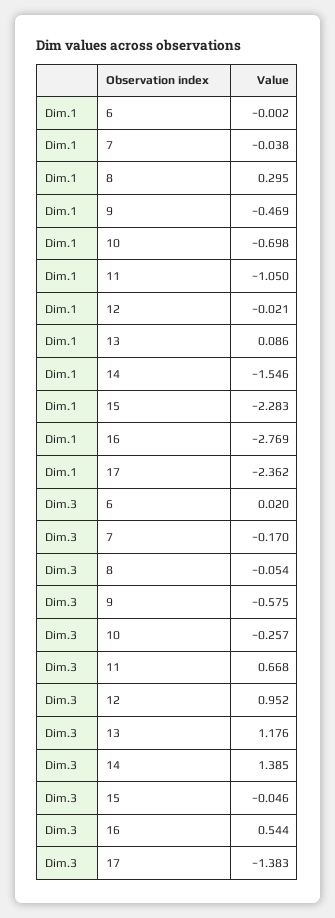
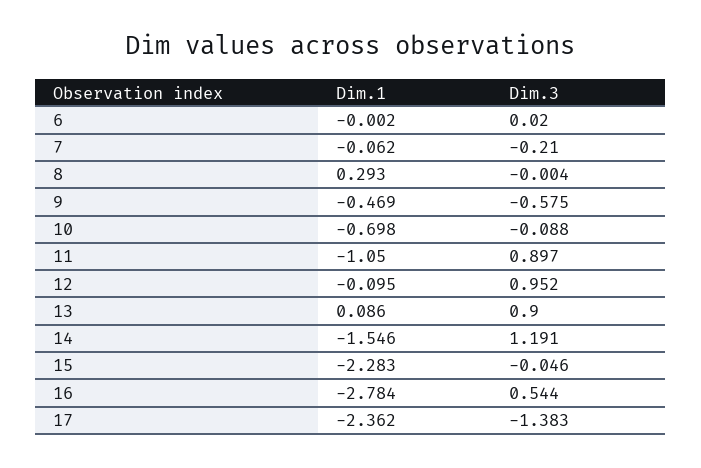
  {
    "Dim.1": {
      "6": -0.002,
-     "7": -0.038,
+     "7": -0.062,
-     "8": 0.295,
+     "8": 0.293,
      "9": -0.469,
      "10": -0.698,
      "11": -1.05,
-     "12": -0.021,
+     "12": -0.095,
      "13": 0.086,
      "14": -1.546,
      "15": -2.283,
-     "16": -2.769,
+     "16": -2.784,
      "17": -2.362
    },
    "Dim.3": {
      "6": 0.02,
-     "7": -0.17,
+     "7": -0.21,
-     "8": -0.054,
+     "8": -0.004,
      "9": -0.575,
-     "10": -0.257,
+     "10": -0.088,
-     "11": 0.668,
+     "11": 0.897,
      "12": 0.952,
-     "13": 1.176,
+     "13": 0.9,
-     "14": 1.385,
+     "14": 1.191,
      "15": -0.046,
      "16": 0.544,
      "17": -1.383
    }
  }

